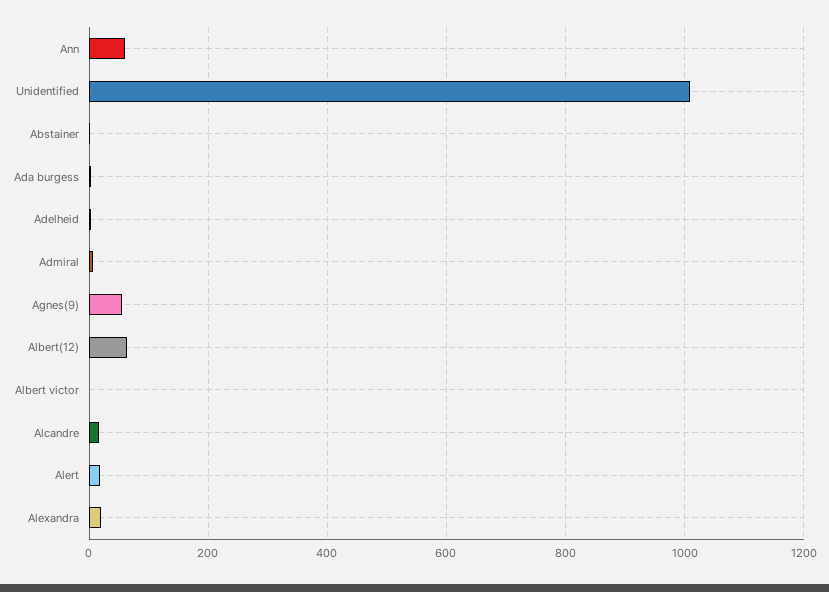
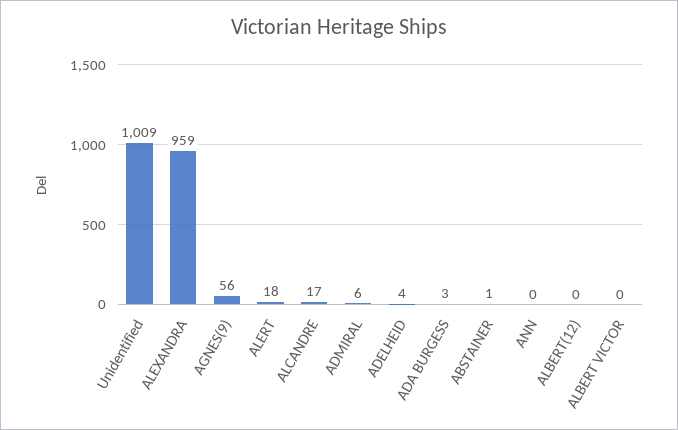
  {
-   "Ann": 60,
+   "Ann": 0,
    "Unidentified": 1009,
    "Abstainer": 1,
    "Ada burgess": 3,
    "Adelheid": 4,
    "Admiral": 6,
    "Agnes(9)": 56,
-   "Albert(12)": 60,
+   "Albert(12)": 0,
    "Albert victor": 0,
    "Alcandre": 17,
    "Alert": 18,
-   "Alexandra": 20
+   "Alexandra": 959
  }

